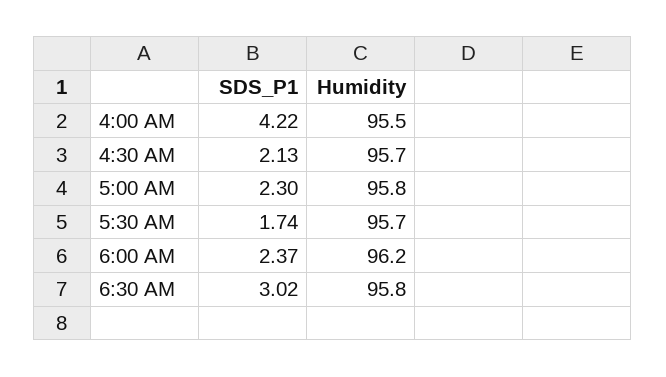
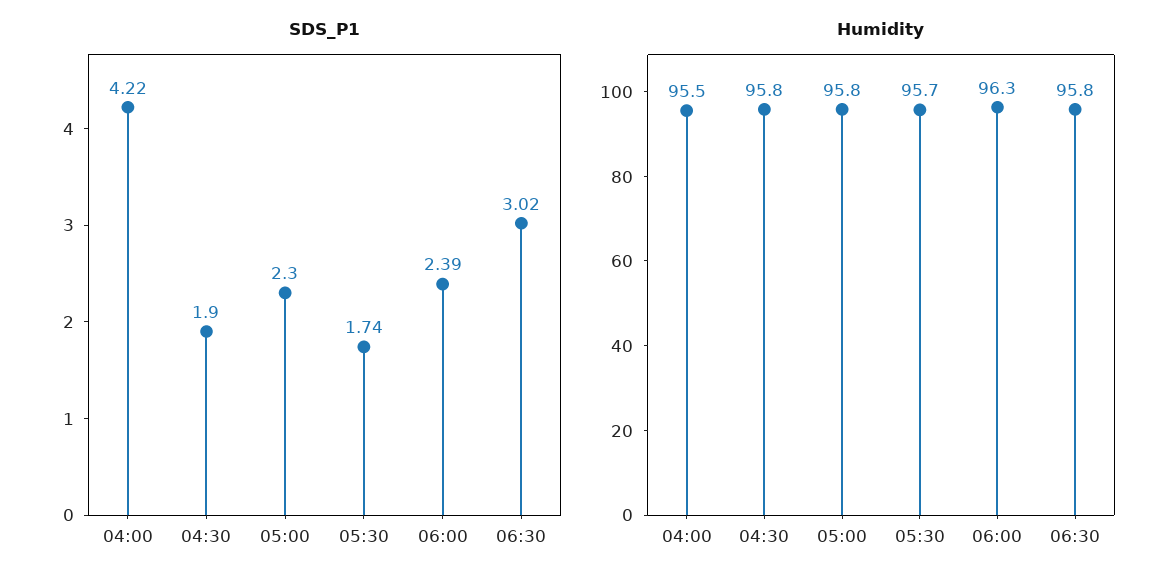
  {
    "SDS_P1": {
      "4:00 AM": 4.22,
-     "4:30 AM": 2.13,
+     "4:30 AM": 1.9,
      "5:00 AM": 2.3,
      "5:30 AM": 1.74,
-     "6:00 AM": 2.37,
+     "6:00 AM": 2.39,
      "6:30 AM": 3.02
    },
    "Humidity": {
      "4:00 AM": 95.5,
-     "4:30 AM": 95.7,
+     "4:30 AM": 95.8,
      "5:00 AM": 95.8,
      "5:30 AM": 95.7,
-     "6:00 AM": 96.2,
+     "6:00 AM": 96.3,
      "6:30 AM": 95.8
    }
  }

